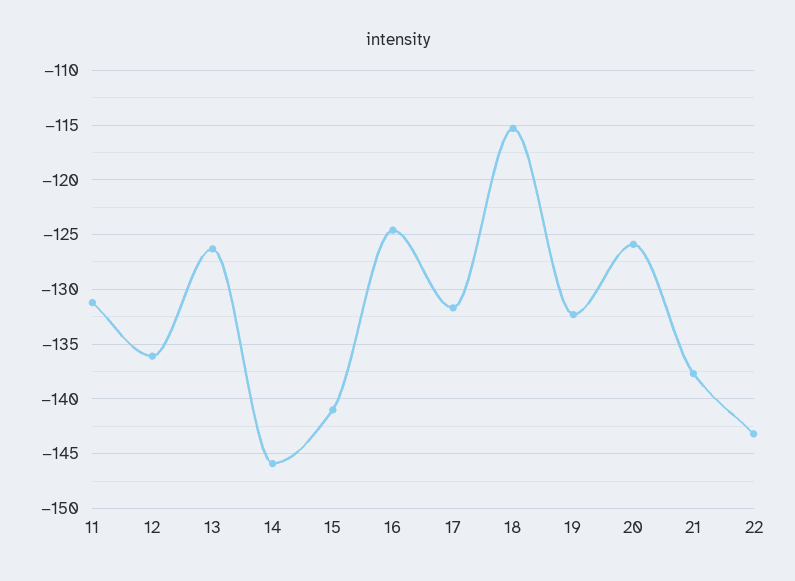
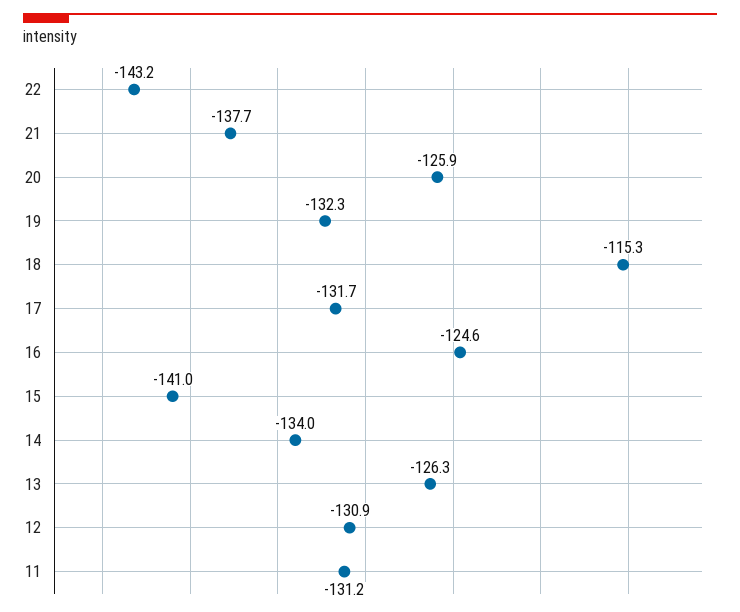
  {
    "11": -131.2,
-   "12": -136,
+   "12": -130.9,
    "13": -126.3,
-   "14": -146,
+   "14": -134,
    "15": -141,
    "16": -124.6,
    "17": -131.7,
    "18": -115.3,
    "19": -132.3,
    "20": -125.9,
    "21": -137.7,
    "22": -143.2
  }

